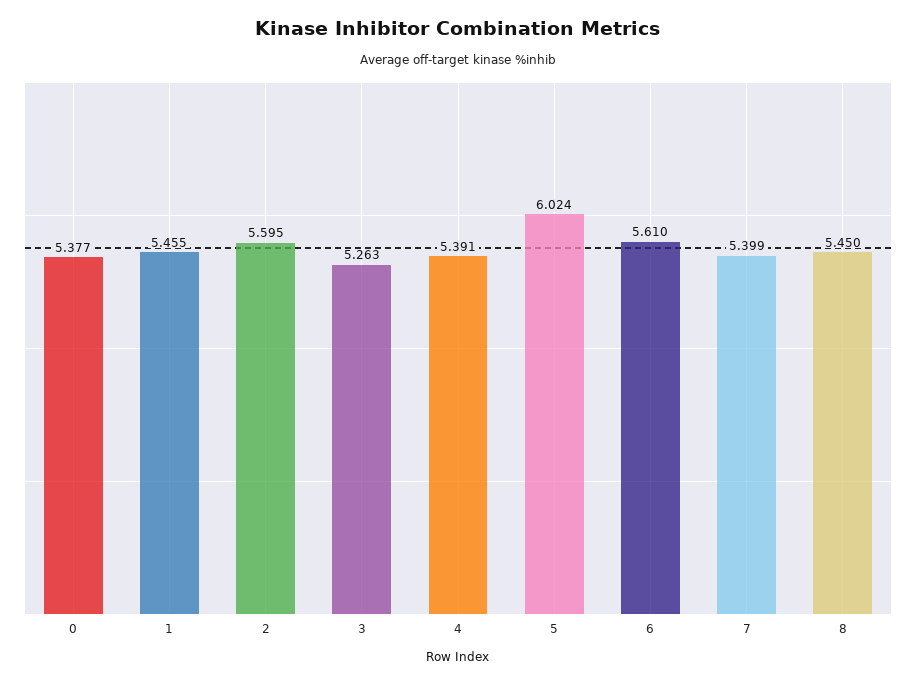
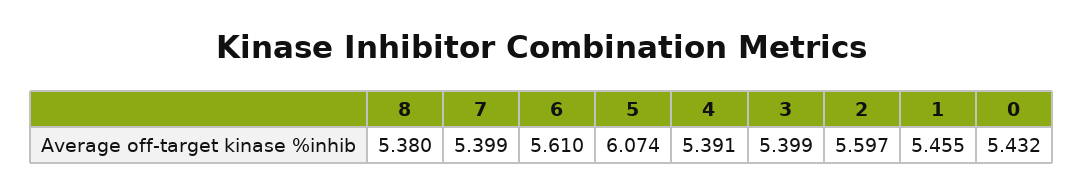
  {
-   "0": 5.377,
+   "0": 5.432,
    "1": 5.455,
-   "2": 5.595,
+   "2": 5.597,
-   "3": 5.263,
+   "3": 5.399,
    "4": 5.391,
-   "5": 6.024,
+   "5": 6.074,
    "6": 5.61,
    "7": 5.399,
-   "8": 5.45
+   "8": 5.38
  }

